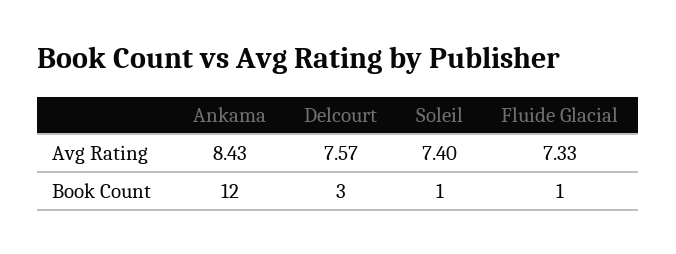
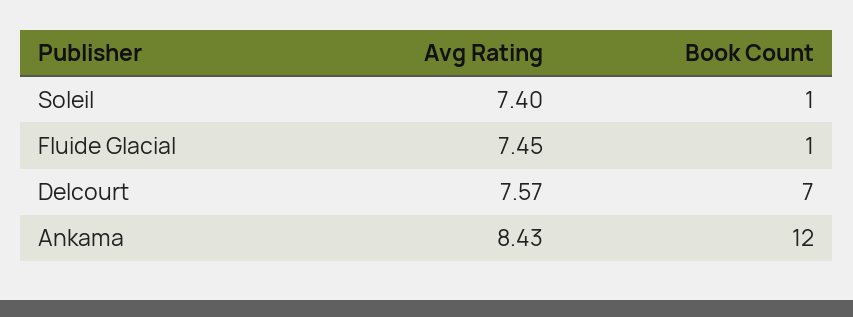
  {
    "Ankama": {
      "Avg Rating": 8.43,
      "Book Count": 12
    },
    "Delcourt": {
      "Avg Rating": 7.57,
-     "Book Count": 3
+     "Book Count": 7
    },
    "Soleil": {
      "Avg Rating": 7.4,
      "Book Count": 1
    },
    "Fluide Glacial": {
-     "Avg Rating": 7.33,
+     "Avg Rating": 7.45,
      "Book Count": 1
    }
  }

